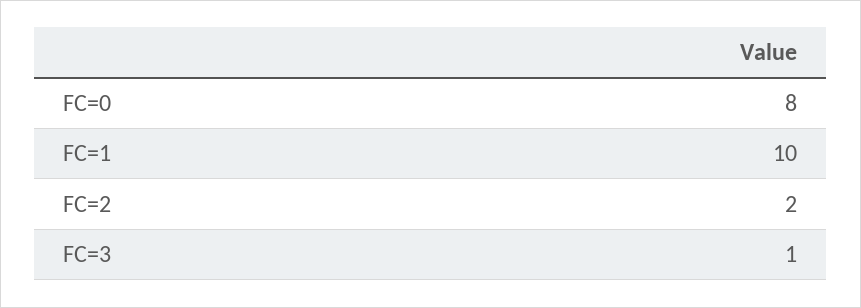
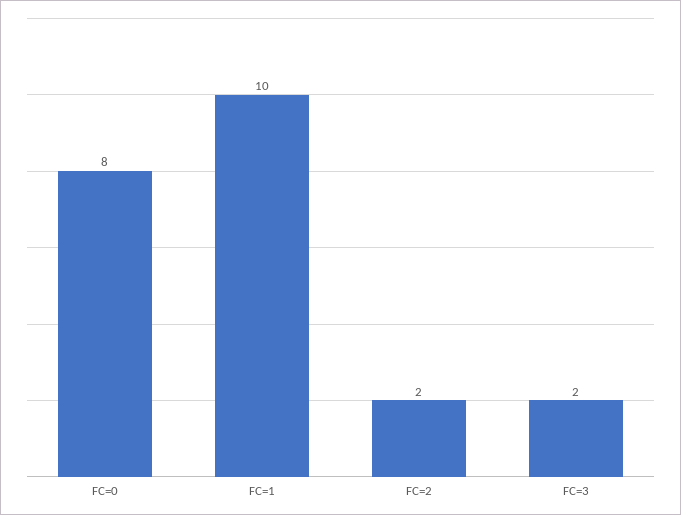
  {
    "FC=0": 8,
    "FC=1": 10,
    "FC=2": 2,
-   "FC=3": 1
+   "FC=3": 2
  }

